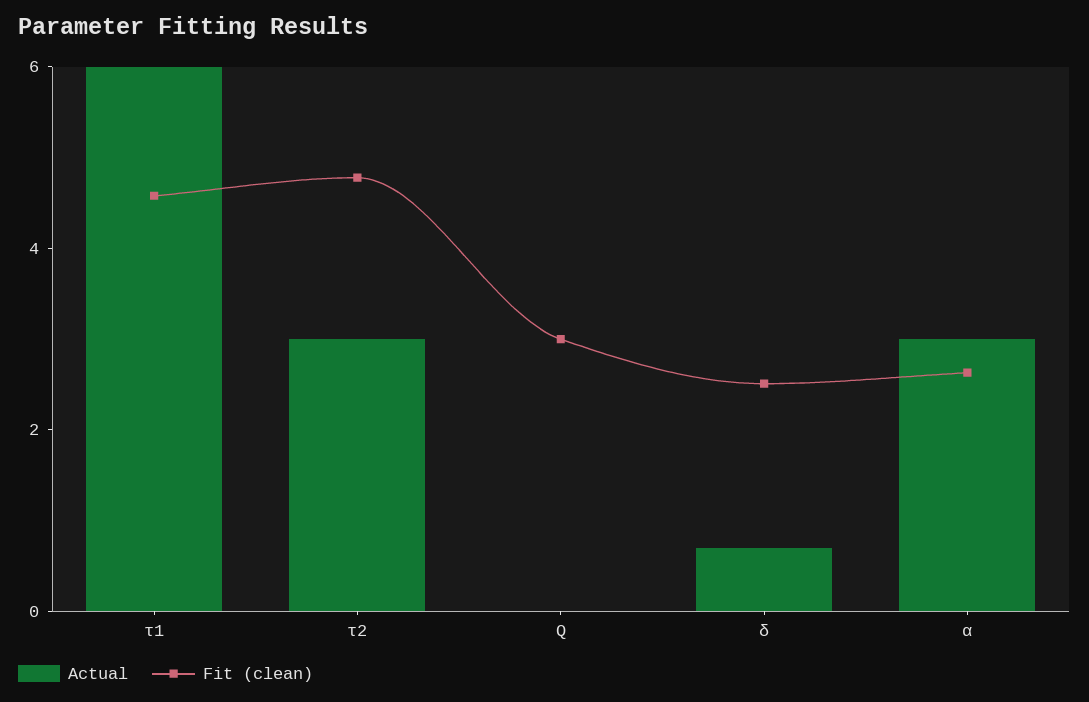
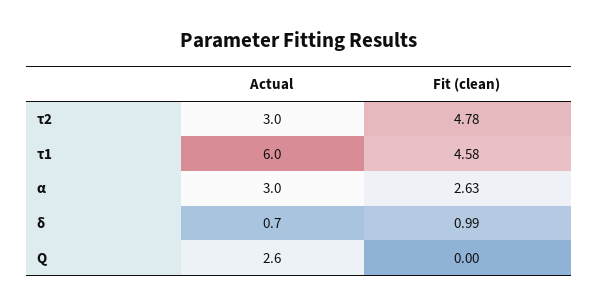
  {
    "Actual": {
      "τ1": 6,
      "τ2": 3,
-     "Q": 0,
+     "Q": 2.6,
      "δ": 0.7,
      "α": 3
    },
    "Fit (clean)": {
      "τ1": 4.58,
      "τ2": 4.78,
-     "Q": 3,
+     "Q": 0,
-     "δ": 2.5,
+     "δ": 0.99,
      "α": 2.63
    }
  }

